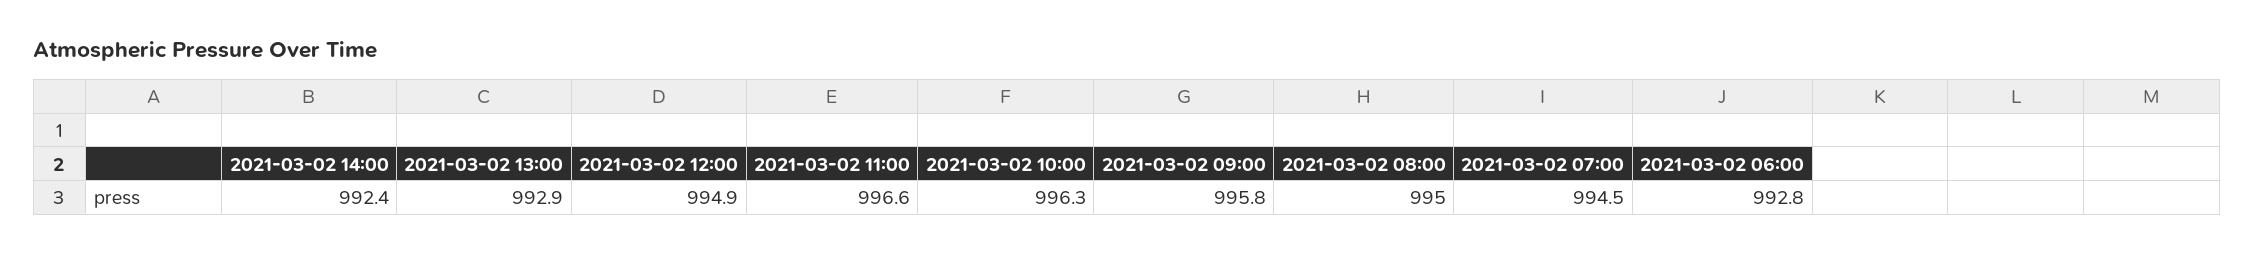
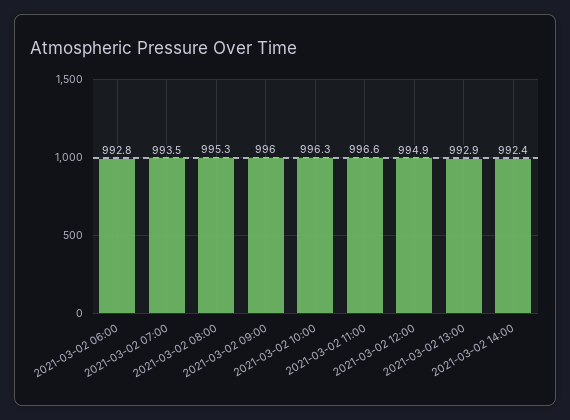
  {
    "2021-03-02 14:00": 992.4,
    "2021-03-02 13:00": 992.9,
    "2021-03-02 12:00": 994.9,
    "2021-03-02 11:00": 996.6,
    "2021-03-02 10:00": 996.3,
-   "2021-03-02 09:00": 995.8,
+   "2021-03-02 09:00": 996,
-   "2021-03-02 08:00": 995,
+   "2021-03-02 08:00": 995.3,
-   "2021-03-02 07:00": 994.5,
+   "2021-03-02 07:00": 993.5,
    "2021-03-02 06:00": 992.8
  }

